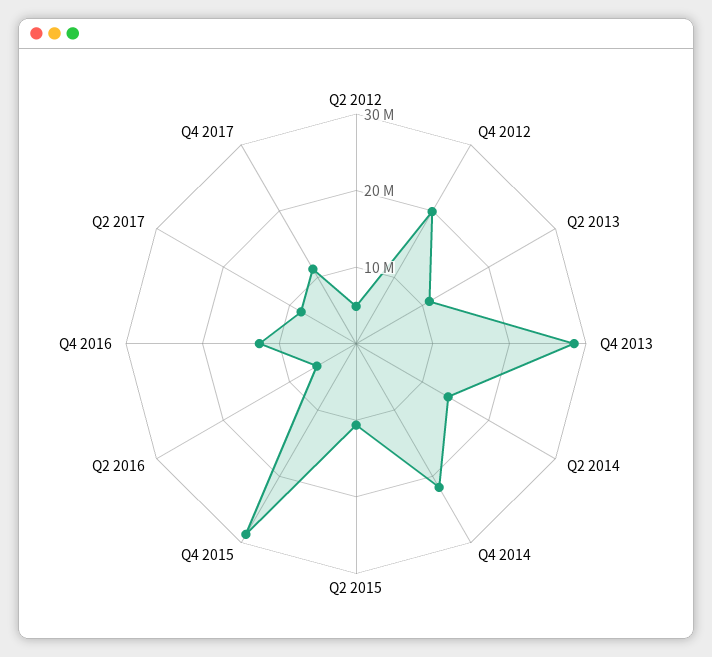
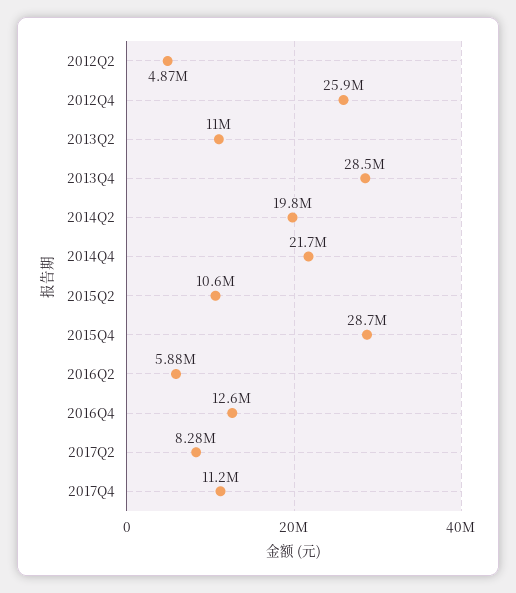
  {
    "Q2 2012": 4870000,
-   "Q4 2012": 20000000,
+   "Q4 2012": 25900000,
    "Q2 2013": 11000000,
    "Q4 2013": 28500000,
-   "Q2 2014": 14000000,
+   "Q2 2014": 19800000,
    "Q4 2014": 21700000,
    "Q2 2015": 10600000,
    "Q4 2015": 28700000,
    "Q2 2016": 5880000,
    "Q4 2016": 12600000,
    "Q2 2017": 8280000,
    "Q4 2017": 11200000
  }

